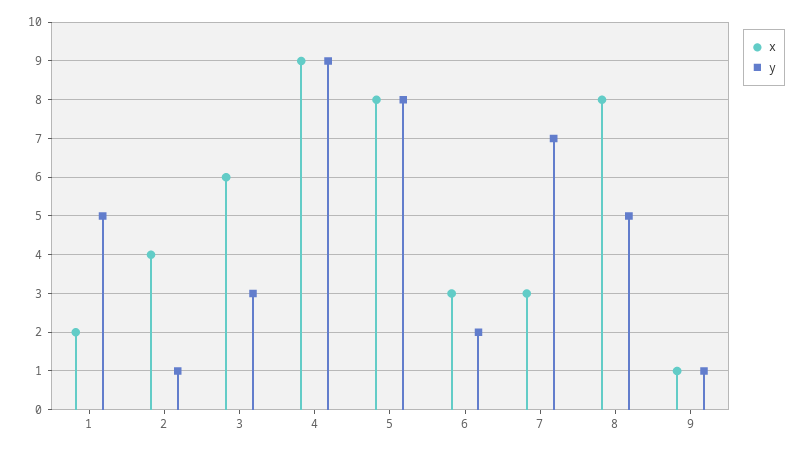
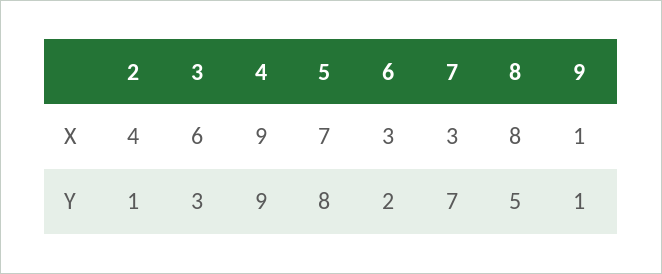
  {
    "x": {
-     "1": 2,
      "2": 4,
      "3": 6,
      "4": 9,
-     "5": 8,
+     "5": 7,
      "6": 3,
      "7": 3,
      "8": 8,
      "9": 1
    },
    "y": {
-     "1": 5,
      "2": 1,
      "3": 3,
      "4": 9,
      "5": 8,
      "6": 2,
      "7": 7,
      "8": 5,
      "9": 1
    }
  }

